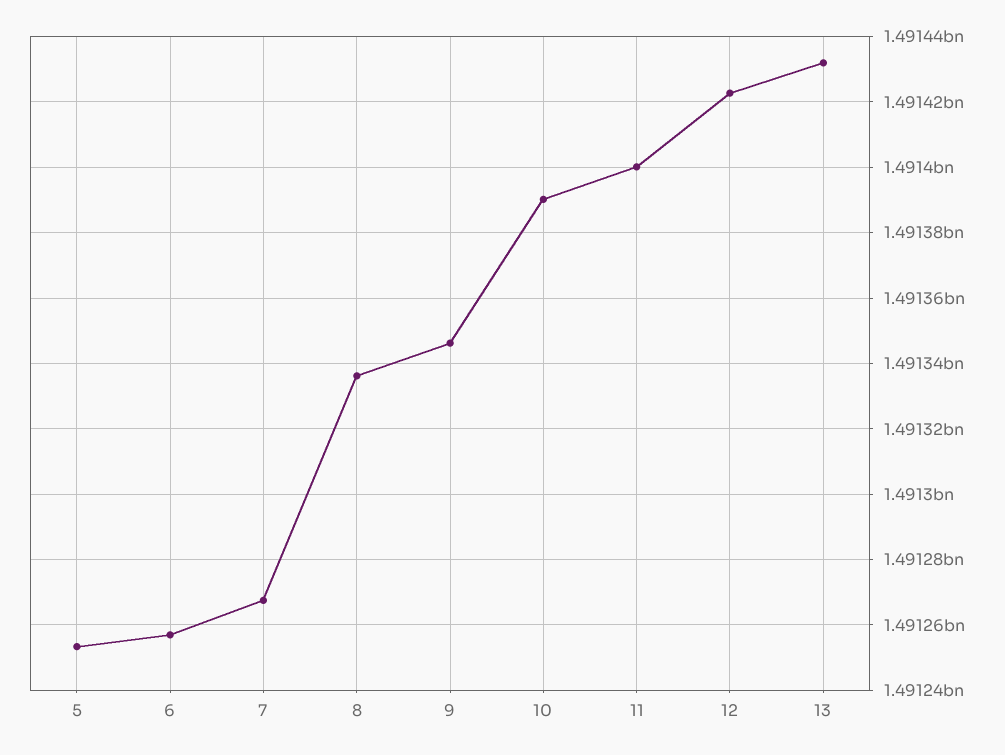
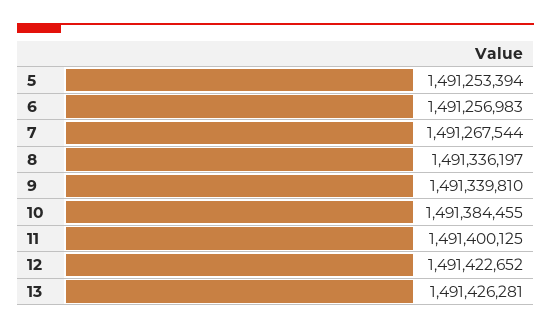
  {
    "5": 1491253394,
    "6": 1491256983,
    "7": 1491267544,
    "8": 1491336197,
-   "9": 1491346000,
+   "9": 1491339810,
-   "10": 1491390000,
+   "10": 1491384455,
    "11": 1491400125,
    "12": 1491422652,
-   "13": 1491432000
+   "13": 1491426281
  }

